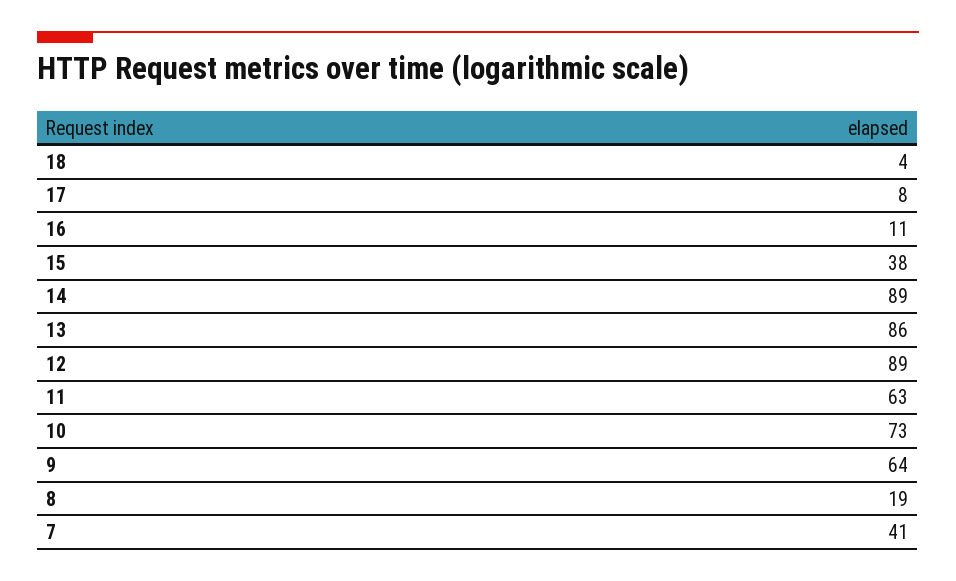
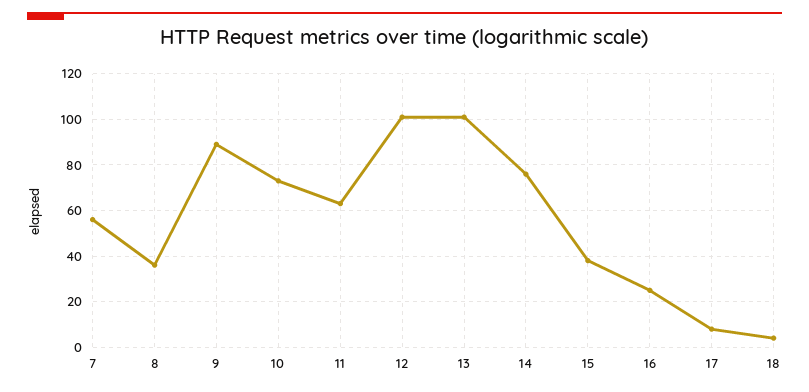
  {
    "18": 4,
    "17": 8,
-   "16": 11,
+   "16": 25,
    "15": 38,
-   "14": 89,
+   "14": 75,
-   "13": 86,
+   "13": 100,
-   "12": 89,
+   "12": 100,
    "11": 63,
    "10": 73,
-   "9": 64,
+   "9": 90,
-   "8": 19,
+   "8": 35,
-   "7": 41
+   "7": 55
  }

